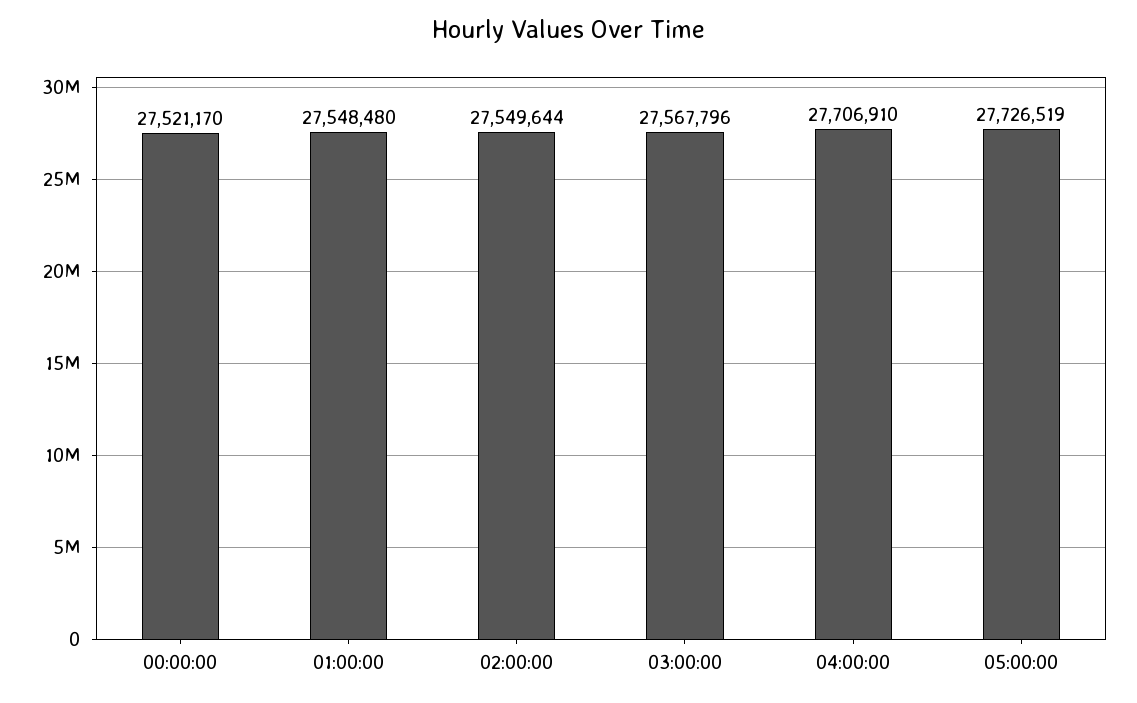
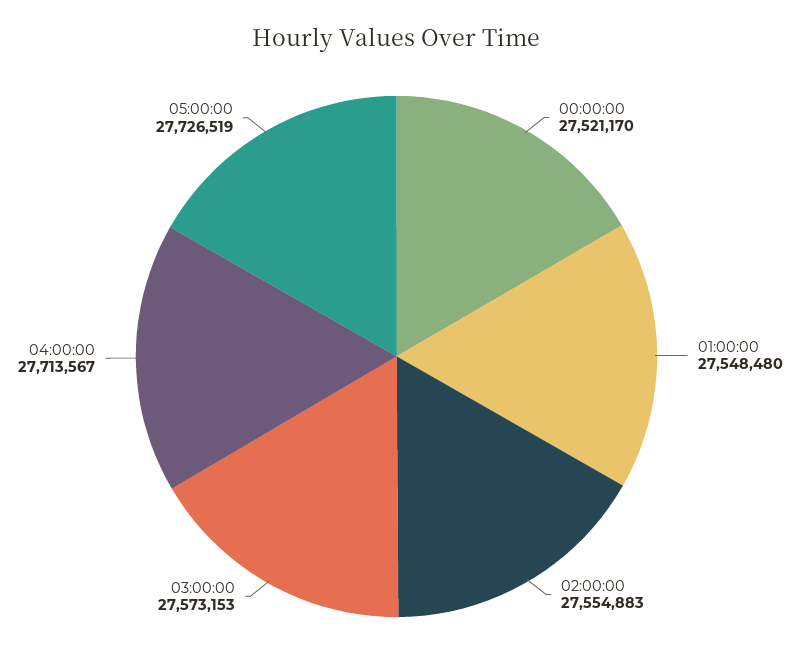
  {
    "00:00:00": 27521170,
    "01:00:00": 27548480,
-   "02:00:00": 27549644,
+   "02:00:00": 27554883,
-   "03:00:00": 27567796,
+   "03:00:00": 27573153,
-   "04:00:00": 27706910,
+   "04:00:00": 27713567,
    "05:00:00": 27726519
  }

